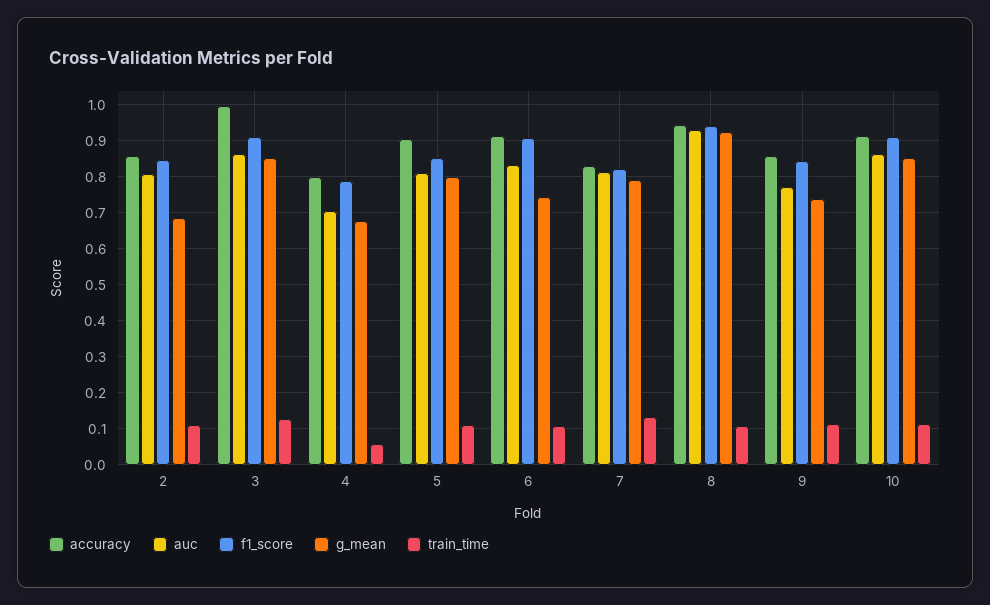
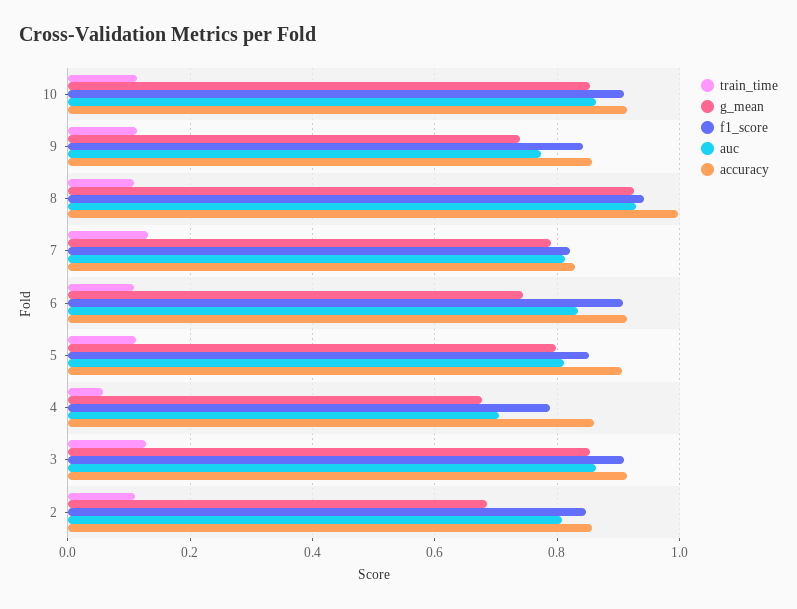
  {
    "accuracy": {
      "2": 0.86,
-     "3": 1,
+     "3": 0.92,
-     "4": 0.8,
+     "4": 0.86,
      "5": 0.9,
      "6": 0.92,
      "7": 0.82,
-     "8": 0.94,
+     "8": 1,
      "9": 0.86,
      "10": 0.92
    },
    "auc": {
      "2": 0.8,
      "3": 0.86,
      "4": 0.7,
      "5": 0.82,
      "6": 0.84,
      "7": 0.82,
      "8": 0.92,
      "9": 0.78,
      "10": 0.86
    },
    "f1_score": {
      "2": 0.84,
      "3": 0.92,
      "4": 0.78,
      "5": 0.86,
      "6": 0.9,
      "7": 0.82,
      "8": 0.94,
      "9": 0.84,
      "10": 0.92
    },
    "g_mean": {
      "2": 0.68,
      "3": 0.86,
      "4": 0.68,
      "5": 0.8,
      "6": 0.74,
      "7": 0.8,
      "8": 0.92,
      "9": 0.74,
      "10": 0.86
    },
    "train_time": {
      "2": 0.1,
      "3": 0.12,
      "4": 0.06,
      "5": 0.12,
      "6": 0.1,
      "7": 0.14,
      "8": 0.1,
      "9": 0.12,
      "10": 0.12
    }
  }

